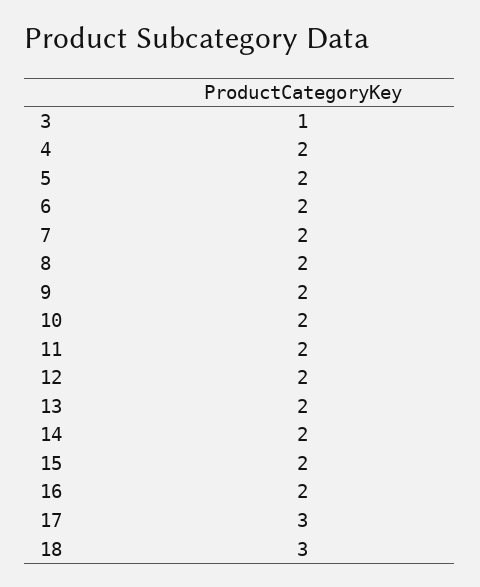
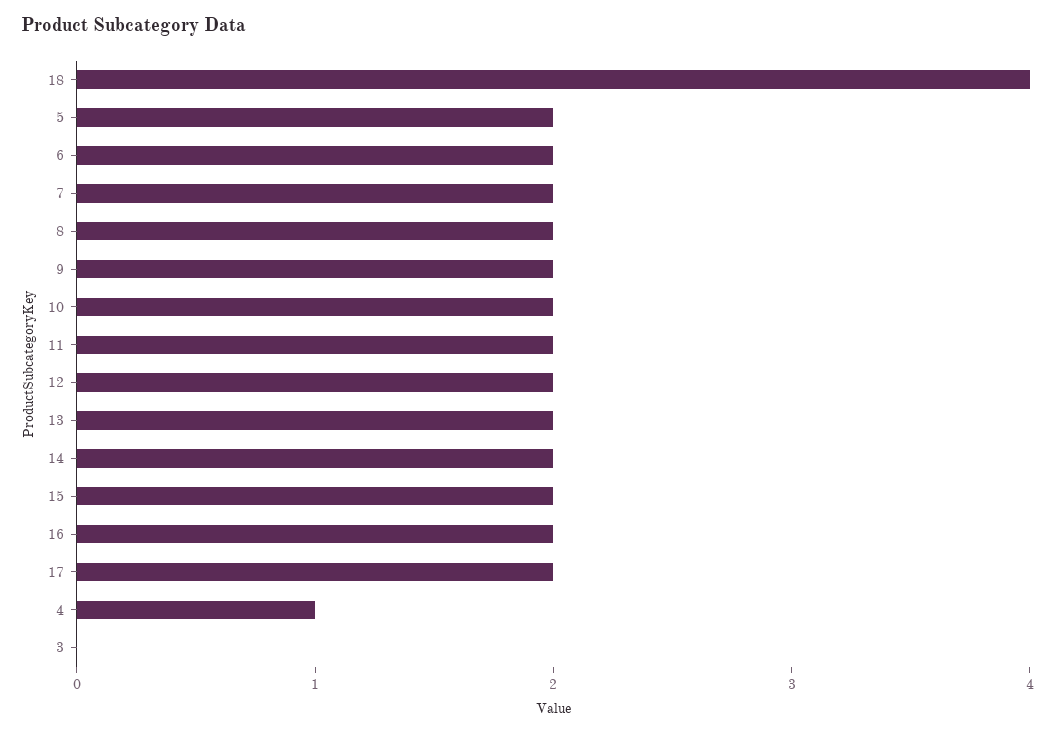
  {
-   "3": 1,
+   "3": 0,
-   "4": 2,
+   "4": 1,
    "5": 2,
    "6": 2,
    "7": 2,
    "8": 2,
    "9": 2,
    "10": 2,
    "11": 2,
    "12": 2,
    "13": 2,
    "14": 2,
    "15": 2,
    "16": 2,
-   "17": 3,
+   "17": 2,
-   "18": 3
+   "18": 4
  }

